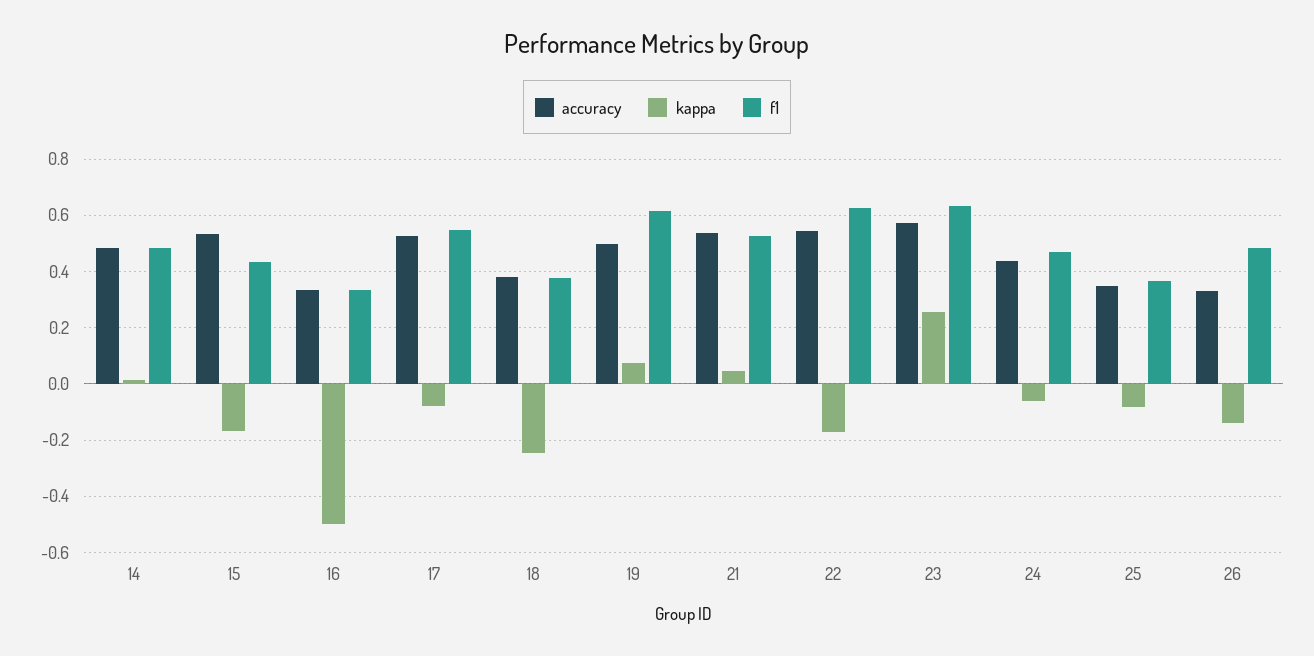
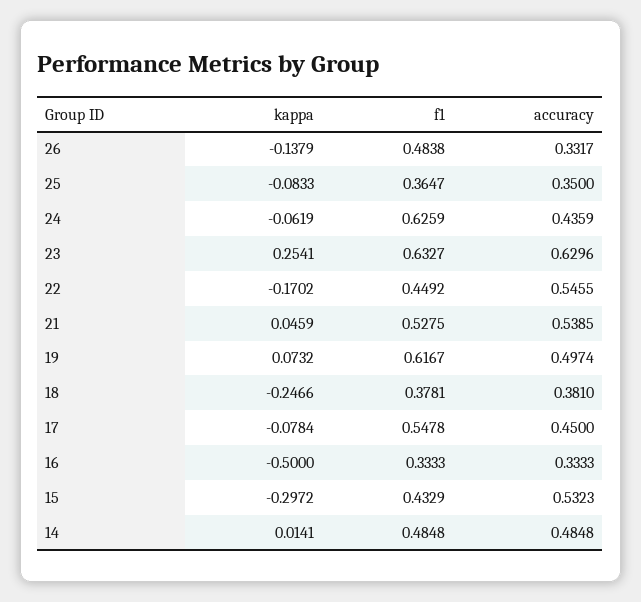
  {
    "accuracy": {
      "14": 0.4848,
      "15": 0.5323,
      "16": 0.3333,
-     "17": 0.525,
+     "17": 0.45,
      "18": 0.381,
      "19": 0.4974,
      "21": 0.5385,
      "22": 0.5455,
-     "23": 0.575,
+     "23": 0.6296,
      "24": 0.4359,
      "25": 0.35,
      "26": 0.3317
    },
    "kappa": {
      "14": 0.0141,
-     "15": -0.175,
+     "15": -0.2972,
      "16": -0.5,
      "17": -0.0784,
      "18": -0.2466,
      "19": 0.0732,
      "21": 0.0459,
      "22": -0.1702,
      "23": 0.2541,
      "24": -0.0619,
      "25": -0.0833,
      "26": -0.1379
    },
    "f1": {
      "14": 0.4848,
      "15": 0.4329,
      "16": 0.3333,
      "17": 0.5478,
      "18": 0.3781,
      "19": 0.6167,
      "21": 0.5275,
-     "22": 0.625,
+     "22": 0.4492,
      "23": 0.6327,
-     "24": 0.475,
+     "24": 0.6259,
      "25": 0.3647,
      "26": 0.4838
    }
  }

